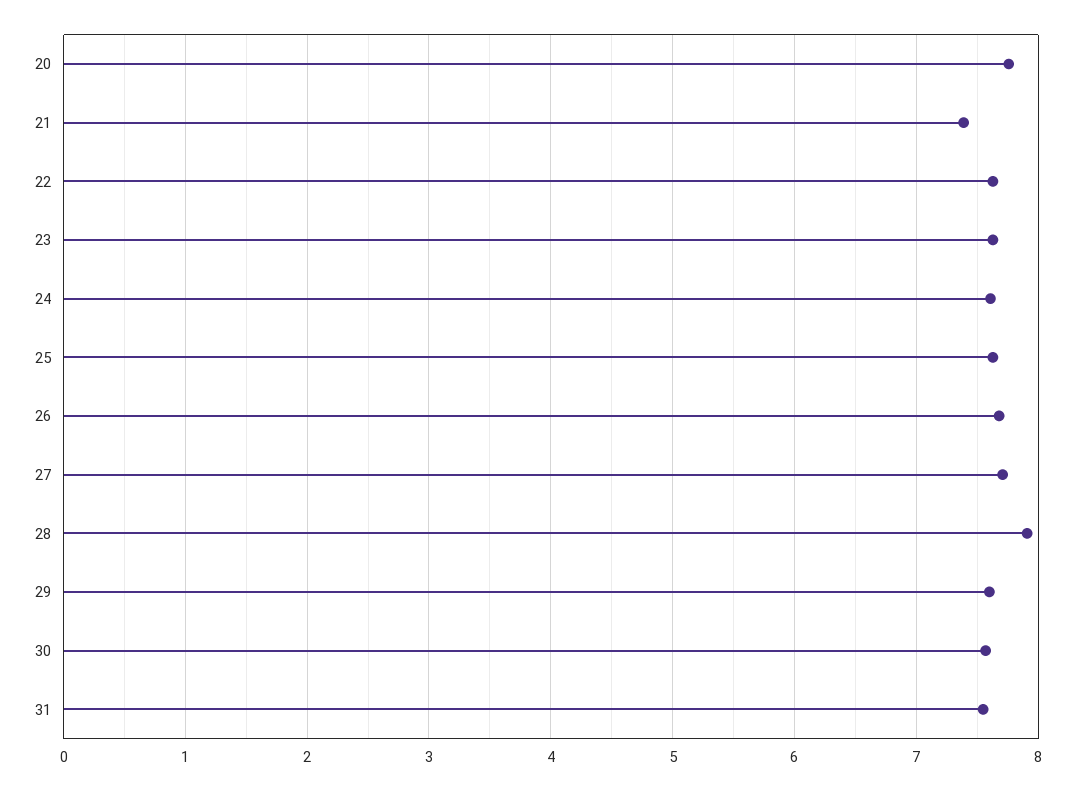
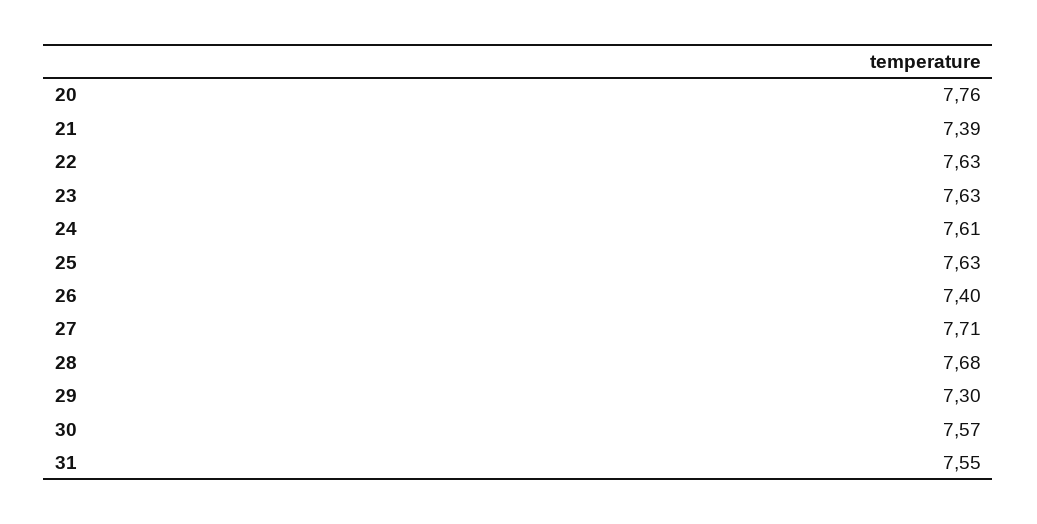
  {
    "20": 7.76,
    "21": 7.39,
    "22": 7.63,
    "23": 7.63,
    "24": 7.61,
    "25": 7.63,
-   "26": 7.7,
+   "26": 7.4,
    "27": 7.71,
-   "28": 7.9,
+   "28": 7.68,
-   "29": 7.6,
+   "29": 7.3,
    "30": 7.57,
    "31": 7.55
  }

